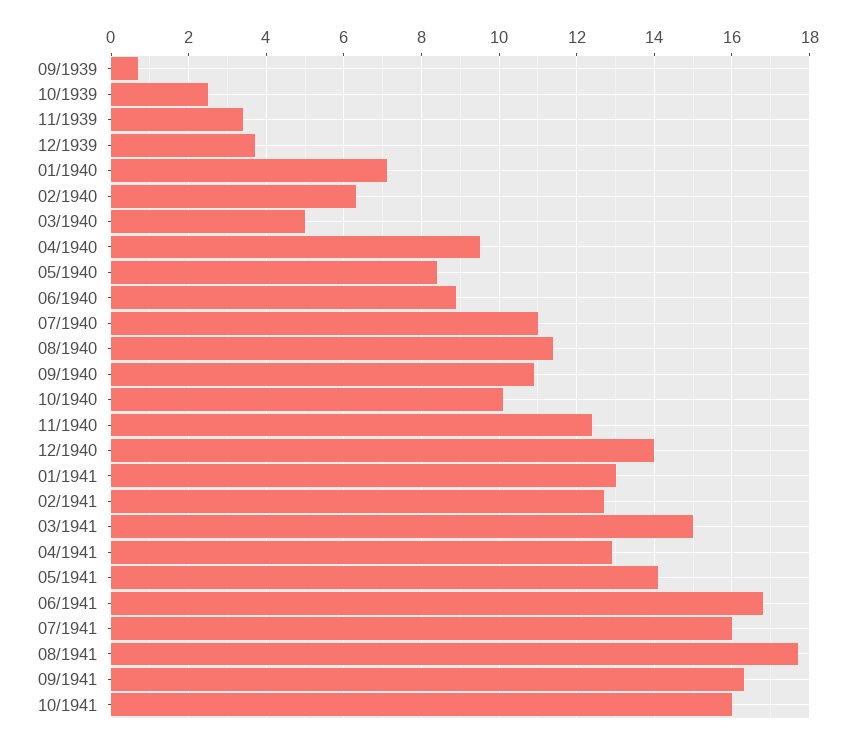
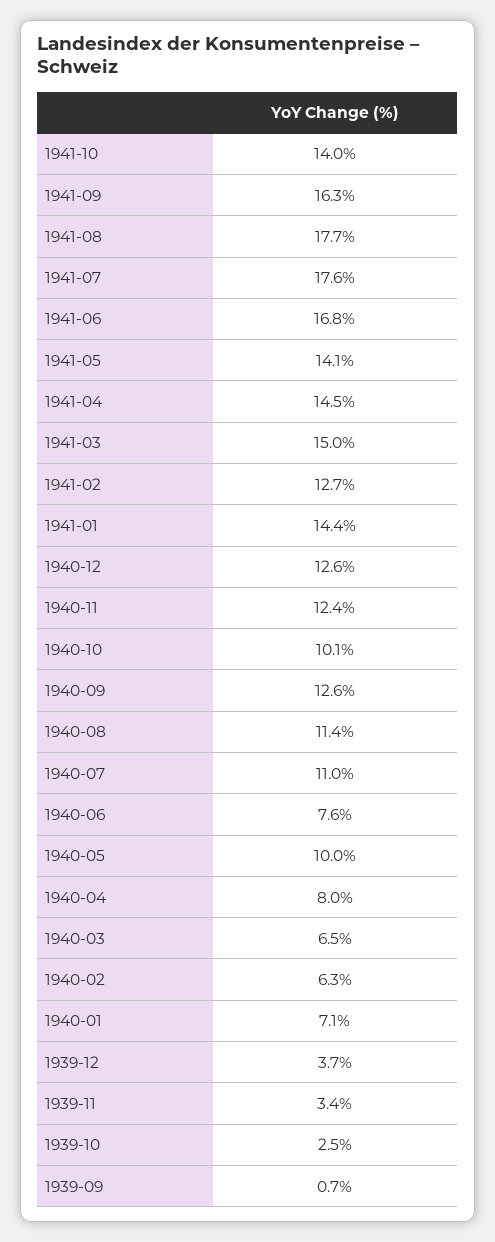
  {
    "09/1939": 0.7,
    "10/1939": 2.5,
    "11/1939": 3.4,
    "12/1939": 3.7,
    "01/1940": 7.1,
    "02/1940": 6.3,
-   "03/1940": 5,
+   "03/1940": 6.5,
-   "04/1940": 9.5,
+   "04/1940": 8,
-   "05/1940": 8.5,
+   "05/1940": 10,
-   "06/1940": 9,
+   "06/1940": 7.6,
    "07/1940": 11,
    "08/1940": 11.4,
-   "09/1940": 11,
+   "09/1940": 12.6,
    "10/1940": 10.1,
    "11/1940": 12.4,
-   "12/1940": 14,
+   "12/1940": 12.6,
-   "01/1941": 13,
+   "01/1941": 14.4,
    "02/1941": 12.7,
    "03/1941": 15,
-   "04/1941": 13,
+   "04/1941": 14.5,
    "05/1941": 14.1,
    "06/1941": 16.8,
-   "07/1941": 16,
+   "07/1941": 17.6,
    "08/1941": 17.7,
    "09/1941": 16.3,
-   "10/1941": 16
+   "10/1941": 14
  }

